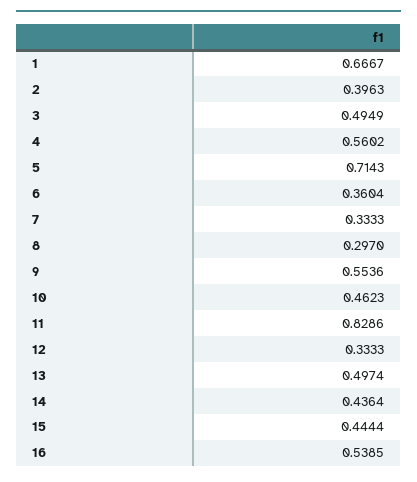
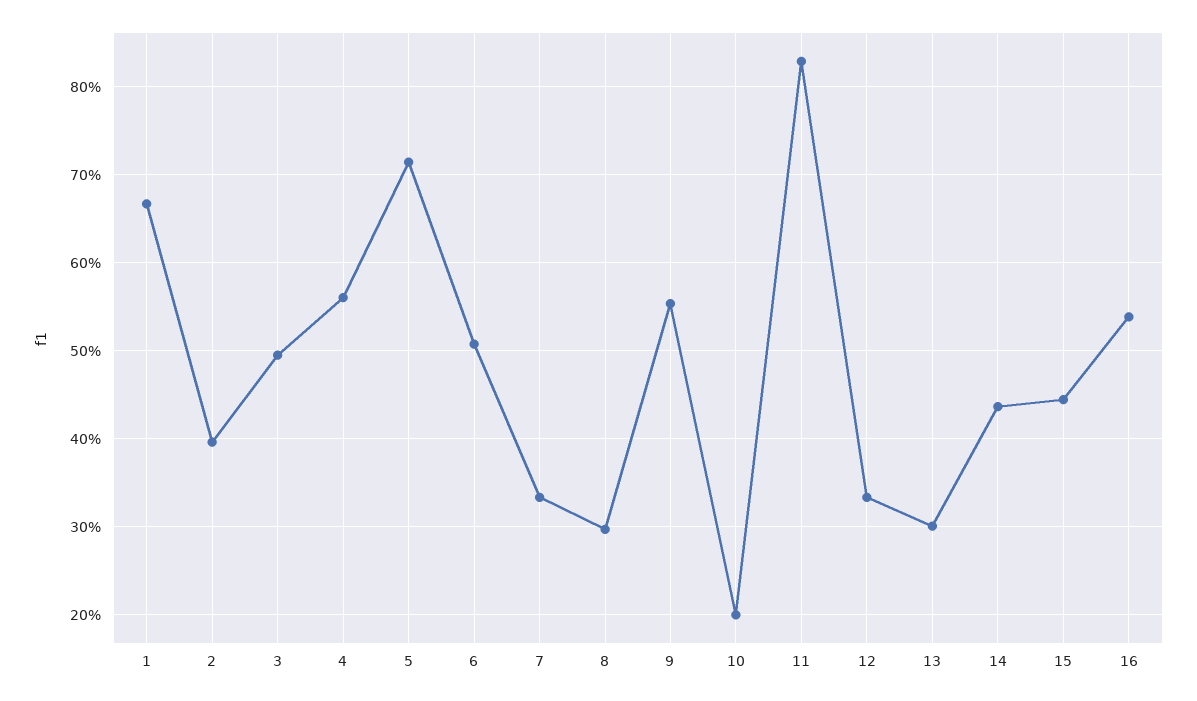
  {
    "1": 0.6667,
    "2": 0.3963,
    "3": 0.4949,
    "4": 0.5602,
    "5": 0.7143,
-   "6": 0.3604,
+   "6": 0.51,
    "7": 0.3333,
    "8": 0.297,
    "9": 0.5536,
-   "10": 0.4623,
+   "10": 0.2,
    "11": 0.8286,
    "12": 0.3333,
-   "13": 0.4974,
+   "13": 0.3,
    "14": 0.4364,
    "15": 0.4444,
    "16": 0.5385
  }

